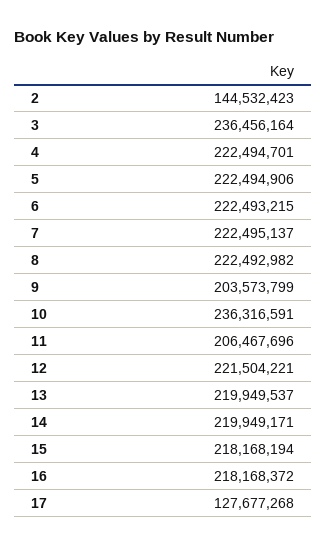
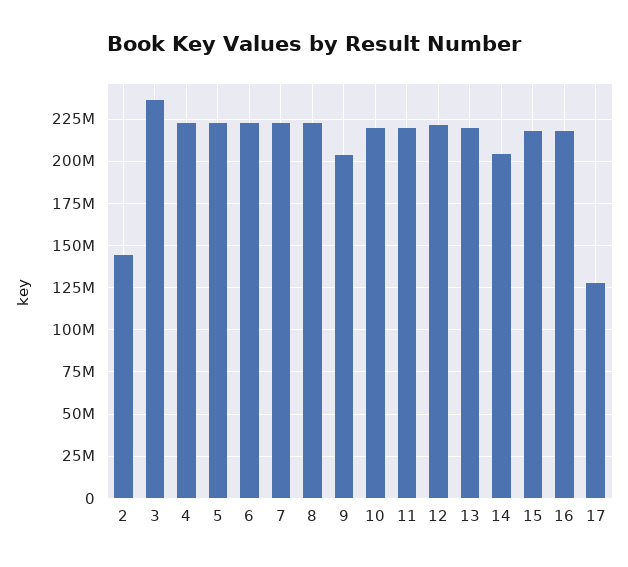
  {
    "2": 144532423,
    "3": 236456164,
    "4": 222494701,
    "5": 222494906,
    "6": 222493215,
    "7": 222495137,
    "8": 222492982,
    "9": 203573799,
-   "10": 236316591,
+   "10": 220000000,
-   "11": 206467696,
+   "11": 220000000,
    "12": 221504221,
    "13": 219949537,
-   "14": 219949171,
+   "14": 205000000,
    "15": 218168194,
    "16": 218168372,
    "17": 127677268
  }

